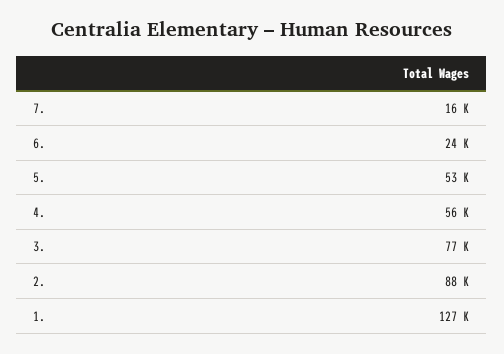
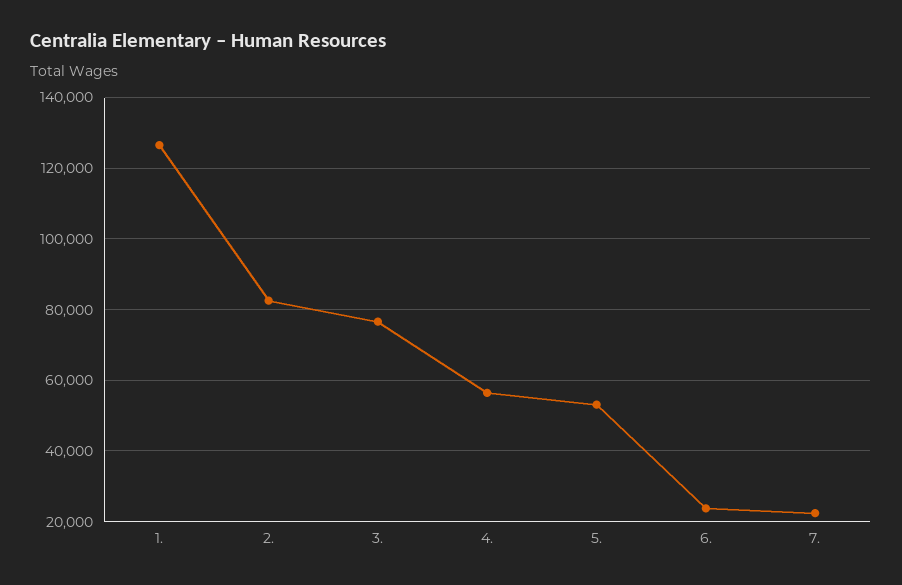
  {
-   "7.": 16000,
+   "7.": 22000,
    "6.": 24000,
    "5.": 53000,
    "4.": 56000,
    "3.": 77000,
-   "2.": 88000,
+   "2.": 82000,
    "1.": 127000
  }

